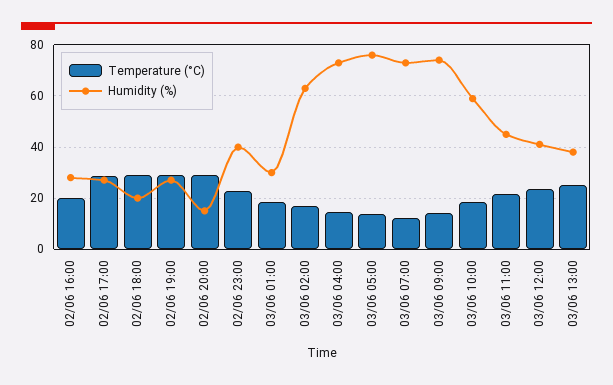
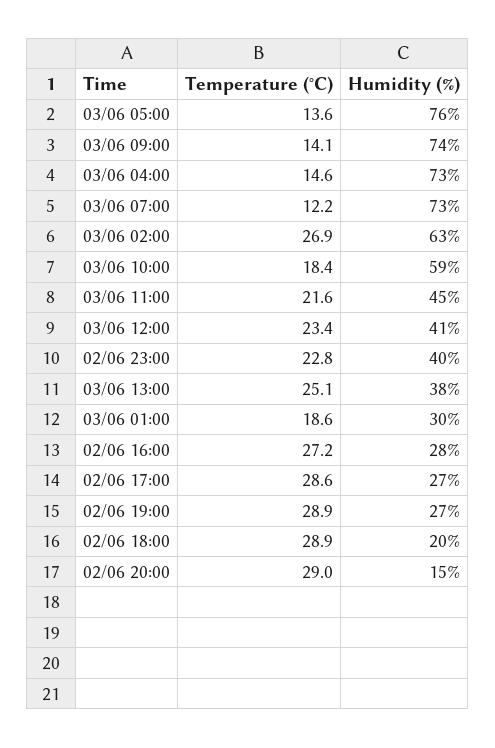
  {
    "Temperature (°C)": {
-     "02/06 16:00": 20,
+     "02/06 16:00": 27.2,
      "02/06 17:00": 28.6,
      "02/06 18:00": 28.9,
      "02/06 19:00": 28.9,
      "02/06 20:00": 29,
      "02/06 23:00": 22.8,
      "03/06 01:00": 18.6,
-     "03/06 02:00": 17.5,
+     "03/06 02:00": 26.9,
      "03/06 04:00": 14.6,
      "03/06 05:00": 13.6,
      "03/06 07:00": 12.2,
      "03/06 09:00": 14.1,
      "03/06 10:00": 18.4,
      "03/06 11:00": 21.6,
      "03/06 12:00": 23.4,
      "03/06 13:00": 25.1
    },
    "Humidity (%)": {
      "02/06 16:00": 28,
      "02/06 17:00": 27,
      "02/06 18:00": 20,
      "02/06 19:00": 27,
      "02/06 20:00": 15,
      "02/06 23:00": 40,
      "03/06 01:00": 30,
      "03/06 02:00": 63,
      "03/06 04:00": 73,
      "03/06 05:00": 76,
      "03/06 07:00": 73,
      "03/06 09:00": 74,
      "03/06 10:00": 59,
      "03/06 11:00": 45,
      "03/06 12:00": 41,
      "03/06 13:00": 38
    }
  }

